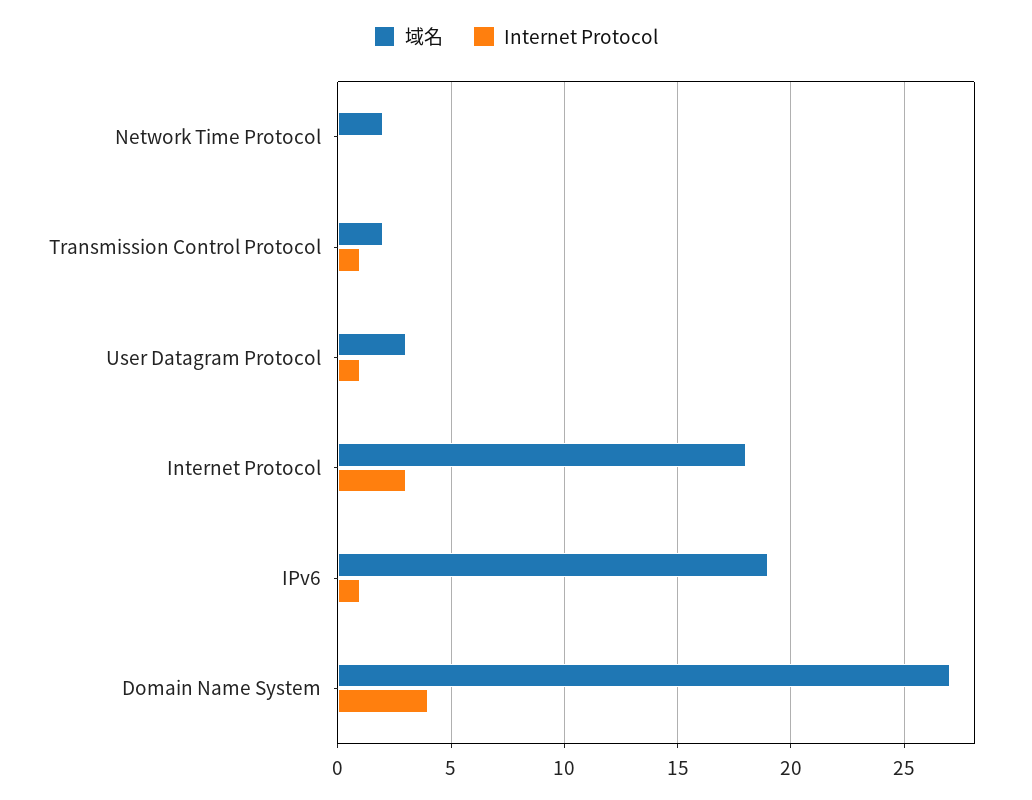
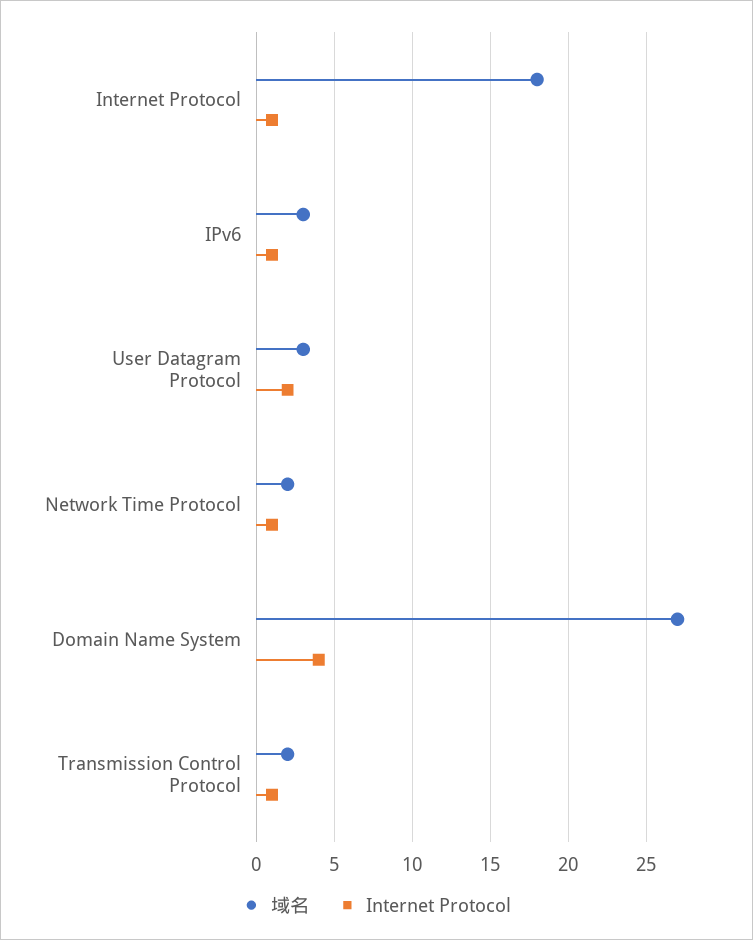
  {
    "域名": {
      "Network Time Protocol": 2,
      "Transmission Control Protocol": 2,
      "User Datagram Protocol": 3,
      "Internet Protocol": 18,
-     "IPv6": 19,
+     "IPv6": 3,
      "Domain Name System": 27
    },
    "Internet Protocol": {
-     "Network Time Protocol": 0,
+     "Network Time Protocol": 1,
      "Transmission Control Protocol": 1,
-     "User Datagram Protocol": 1,
+     "User Datagram Protocol": 2,
-     "Internet Protocol": 3,
+     "Internet Protocol": 1,
      "IPv6": 1,
      "Domain Name System": 4
    }
  }

